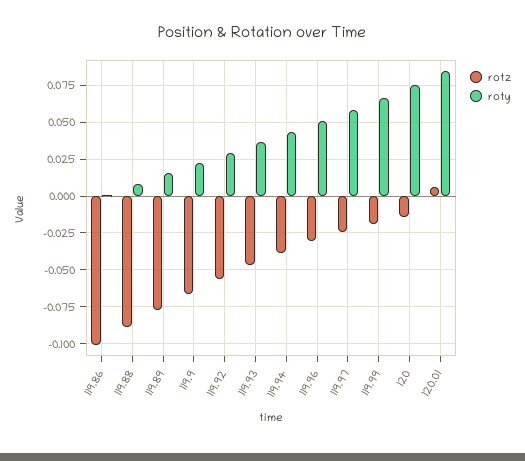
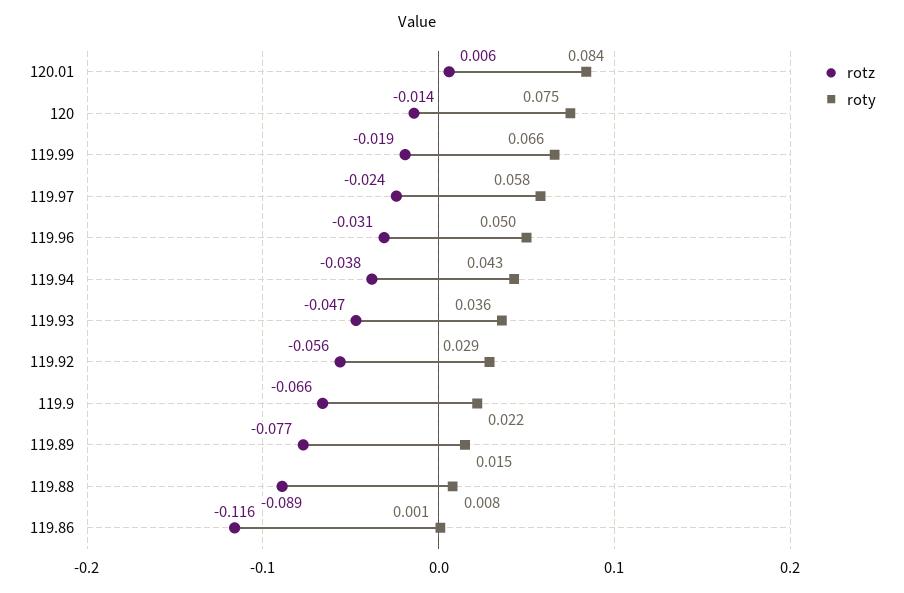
  {
    "rotz": {
-     "119.86": -0.1,
+     "119.86": -0.116,
      "119.88": -0.089,
      "119.89": -0.077,
      "119.9": -0.066,
      "119.92": -0.056,
      "119.93": -0.047,
      "119.94": -0.038,
      "119.96": -0.031,
      "119.97": -0.024,
      "119.99": -0.019,
      "120": -0.014,
      "120.01": 0.006
    },
    "roty": {
      "119.86": 0.001,
      "119.88": 0.008,
      "119.89": 0.015,
      "119.9": 0.022,
      "119.92": 0.029,
      "119.93": 0.036,
      "119.94": 0.043,
      "119.96": 0.05,
      "119.97": 0.058,
      "119.99": 0.066,
      "120": 0.075,
      "120.01": 0.084
    }
  }

